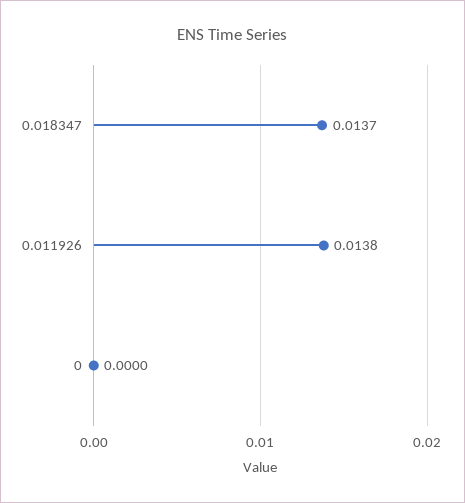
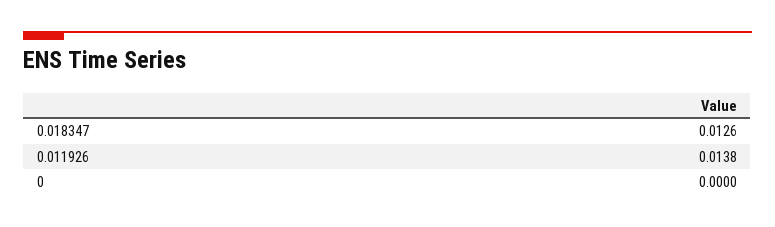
  {
-   "0.018347": 0.0137,
+   "0.018347": 0.0126,
    "0.011926": 0.0138,
    "0": 0
  }

